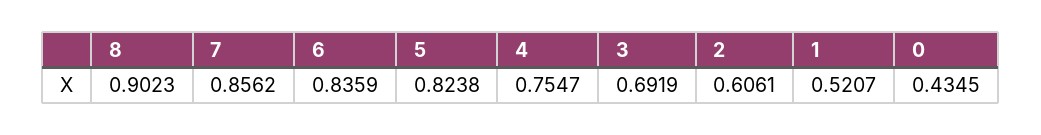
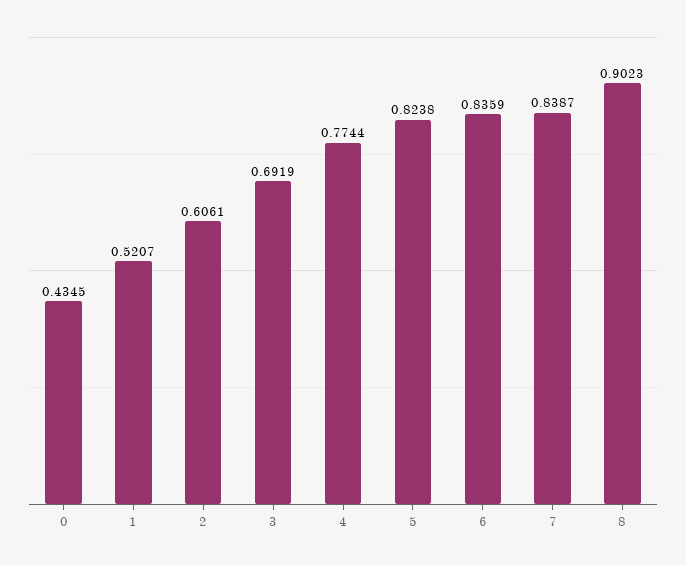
  {
    "8": 0.9023,
-   "7": 0.8562,
+   "7": 0.8387,
    "6": 0.8359,
    "5": 0.8238,
-   "4": 0.7547,
+   "4": 0.7744,
    "3": 0.6919,
    "2": 0.6061,
    "1": 0.5207,
    "0": 0.4345
  }

